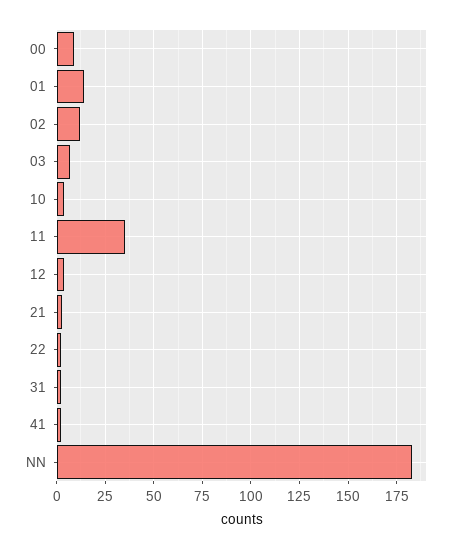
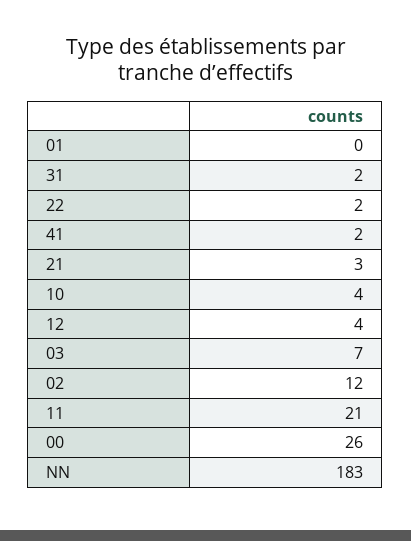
  {
-   "00": 10,
+   "00": 26,
-   "01": 15,
+   "01": 0,
    "02": 12,
    "03": 7,
    "10": 4,
-   "11": 35,
+   "11": 21,
    "12": 4,
    "21": 3,
    "22": 2,
    "31": 2,
    "41": 2,
    "NN": 183
  }

